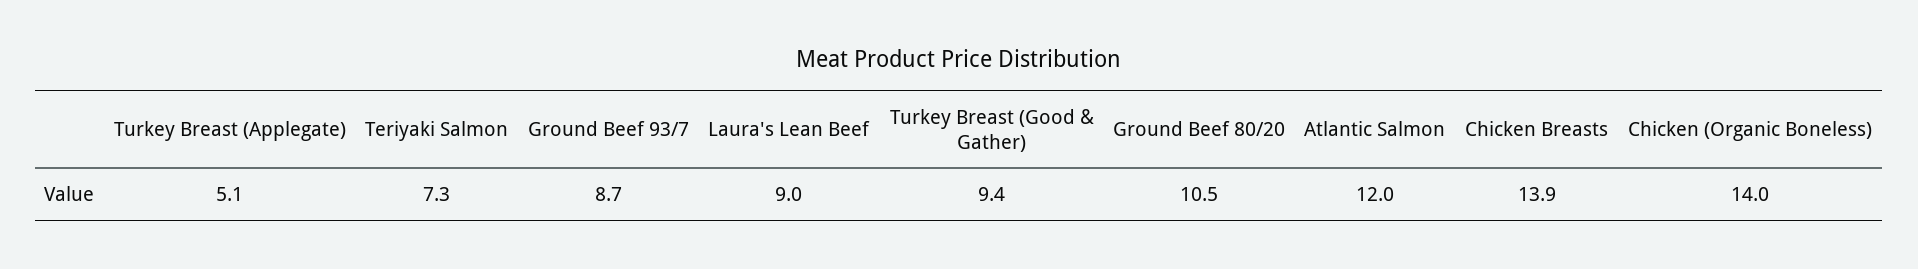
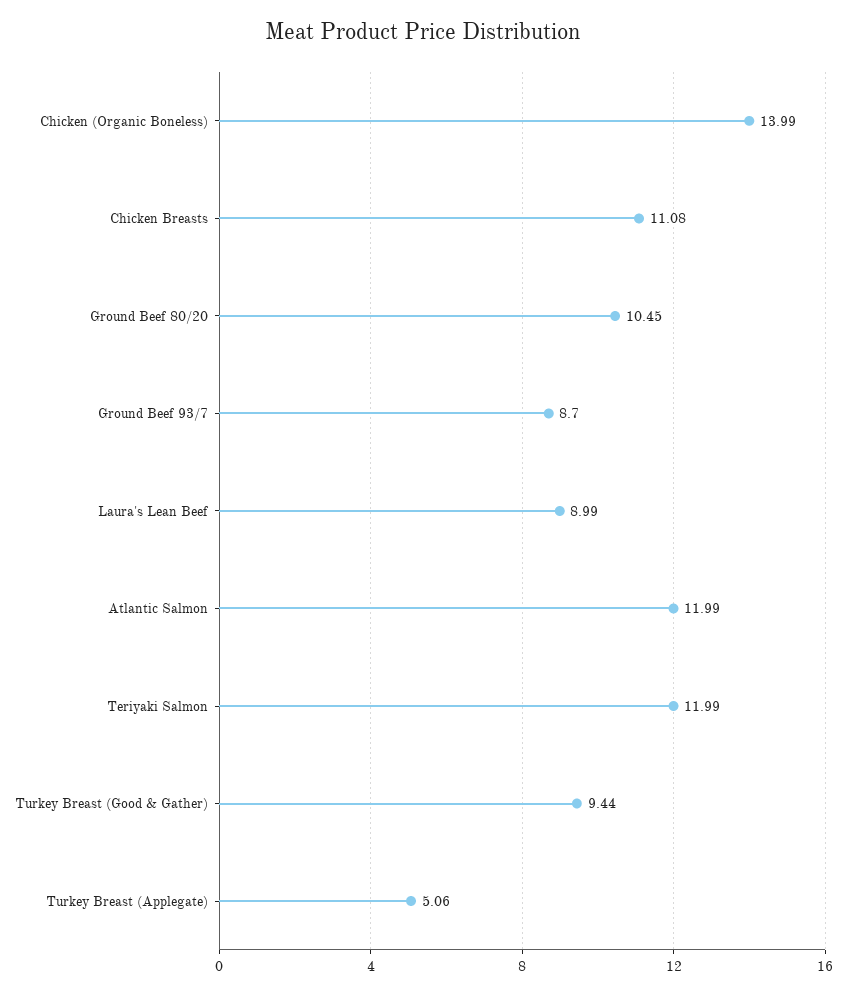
  {
    "Turkey Breast (Applegate)": 5.06,
-   "Teriyaki Salmon": 7.3,
+   "Teriyaki Salmon": 11.99,
    "Ground Beef 93/7": 8.7,
    "Laura's Lean Beef": 8.99,
    "Turkey Breast (Good & Gather)": 9.44,
    "Ground Beef 80/20": 10.45,
    "Atlantic Salmon": 11.99,
-   "Chicken Breasts": 13.9,
+   "Chicken Breasts": 11.08,
    "Chicken (Organic Boneless)": 13.99
  }

